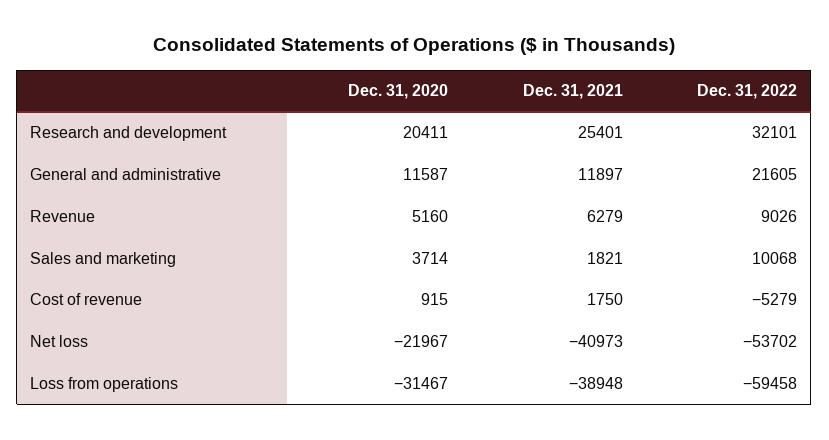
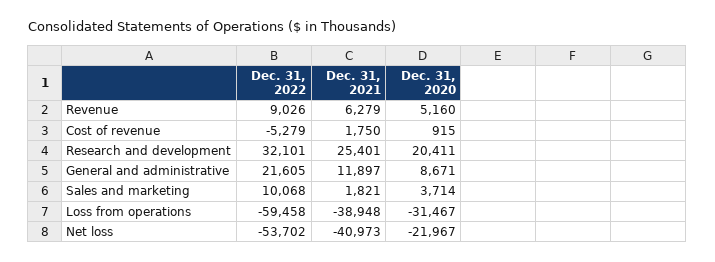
  {
    "Dec. 31, 2020": {
      "Research and development": 20411,
-     "General and administrative": 11587,
+     "General and administrative": 8671,
      "Revenue": 5160,
      "Sales and marketing": 3714,
      "Cost of revenue": 915,
      "Net loss": -21967,
      "Loss from operations": -31467
    },
    "Dec. 31, 2021": {
      "Research and development": 25401,
      "General and administrative": 11897,
      "Revenue": 6279,
      "Sales and marketing": 1821,
      "Cost of revenue": 1750,
      "Net loss": -40973,
      "Loss from operations": -38948
    },
    "Dec. 31, 2022": {
      "Research and development": 32101,
      "General and administrative": 21605,
      "Revenue": 9026,
      "Sales and marketing": 10068,
      "Cost of revenue": -5279,
      "Net loss": -53702,
      "Loss from operations": -59458
    }
  }

